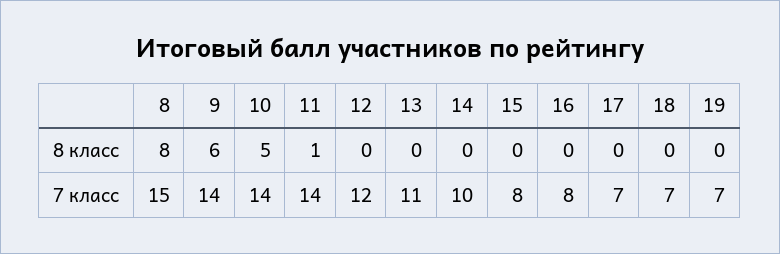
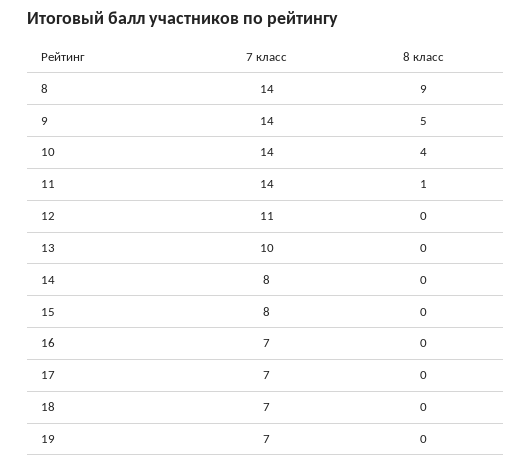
  {
    "8": {
-     "8 класс": 8,
+     "8 класс": 9,
-     "7 класс": 15
+     "7 класс": 14
    },
    "9": {
-     "8 класс": 6,
+     "8 класс": 5,
      "7 класс": 14
    },
    "10": {
-     "8 класс": 5,
+     "8 класс": 4,
      "7 класс": 14
    },
    "11": {
      "8 класс": 1,
      "7 класс": 14
    },
    "12": {
      "8 класс": 0,
-     "7 класс": 12
+     "7 класс": 11
    },
    "13": {
      "8 класс": 0,
-     "7 класс": 11
+     "7 класс": 10
    },
    "14": {
      "8 класс": 0,
-     "7 класс": 10
+     "7 класс": 8
    },
    "15": {
      "8 класс": 0,
      "7 класс": 8
    },
    "16": {
      "8 класс": 0,
-     "7 класс": 8
+     "7 класс": 7
    },
    "17": {
      "8 класс": 0,
      "7 класс": 7
    },
    "18": {
      "8 класс": 0,
      "7 класс": 7
    },
    "19": {
      "8 класс": 0,
      "7 класс": 7
    }
  }

